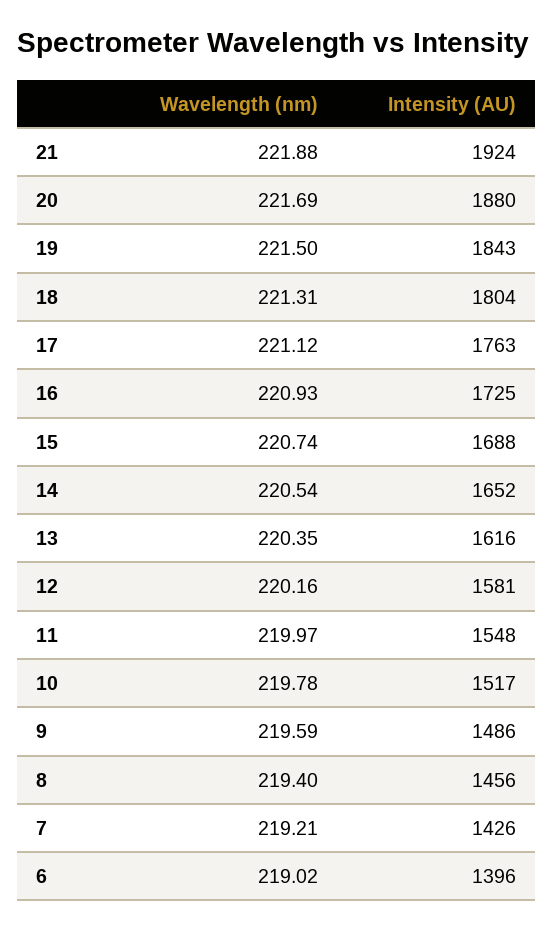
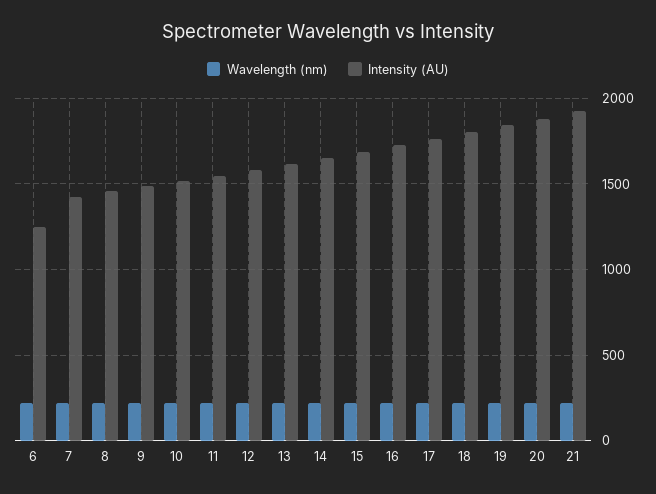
  {
    "Wavelength (nm)": {
      "21": 221.88,
      "20": 221.69,
      "19": 221.5,
      "18": 221.31,
      "17": 221.12,
      "16": 220.93,
      "15": 220.74,
      "14": 220.54,
      "13": 220.35,
      "12": 220.16,
      "11": 219.97,
      "10": 219.78,
      "9": 219.59,
      "8": 219.4,
      "7": 219.21,
      "6": 219.02
    },
    "Intensity (AU)": {
      "21": 1924,
      "20": 1880,
      "19": 1843,
      "18": 1804,
      "17": 1763,
      "16": 1725,
      "15": 1688,
      "14": 1652,
      "13": 1616,
      "12": 1581,
      "11": 1548,
      "10": 1517,
      "9": 1486,
      "8": 1456,
      "7": 1426,
-     "6": 1396
+     "6": 1250
    }
  }

